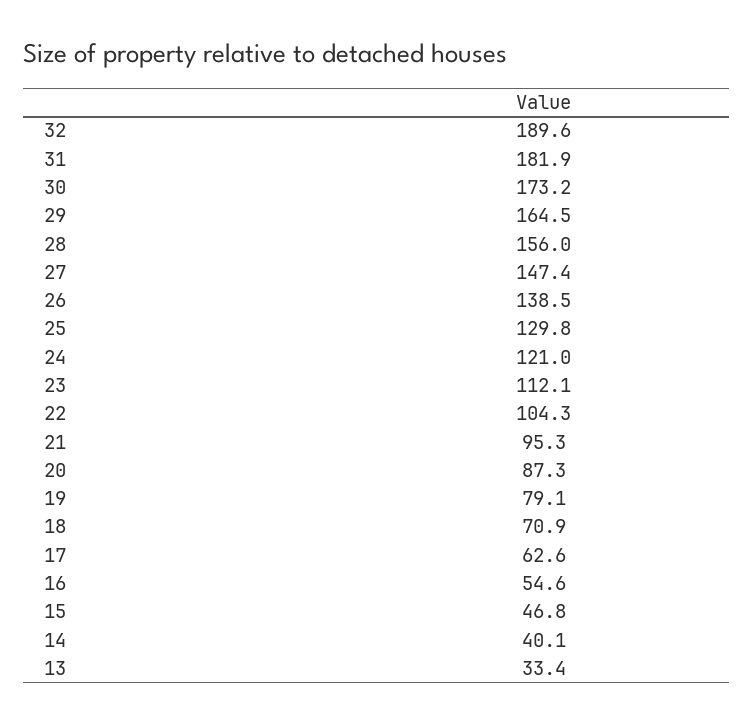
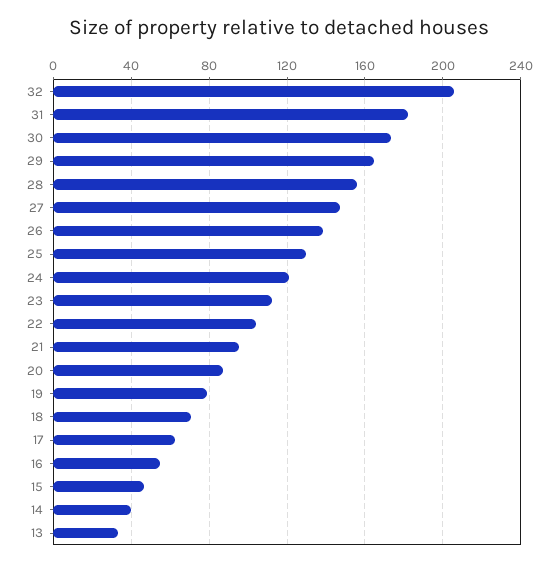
  {
-   "32": 189.6,
+   "32": 205,
    "31": 181.9,
    "30": 173.2,
    "29": 164.5,
    "28": 156,
    "27": 147.4,
    "26": 138.5,
    "25": 129.8,
    "24": 121,
    "23": 112.1,
    "22": 104.3,
    "21": 95.3,
    "20": 87.3,
    "19": 79.1,
    "18": 70.9,
    "17": 62.6,
    "16": 54.6,
    "15": 46.8,
    "14": 40.1,
    "13": 33.4
  }

